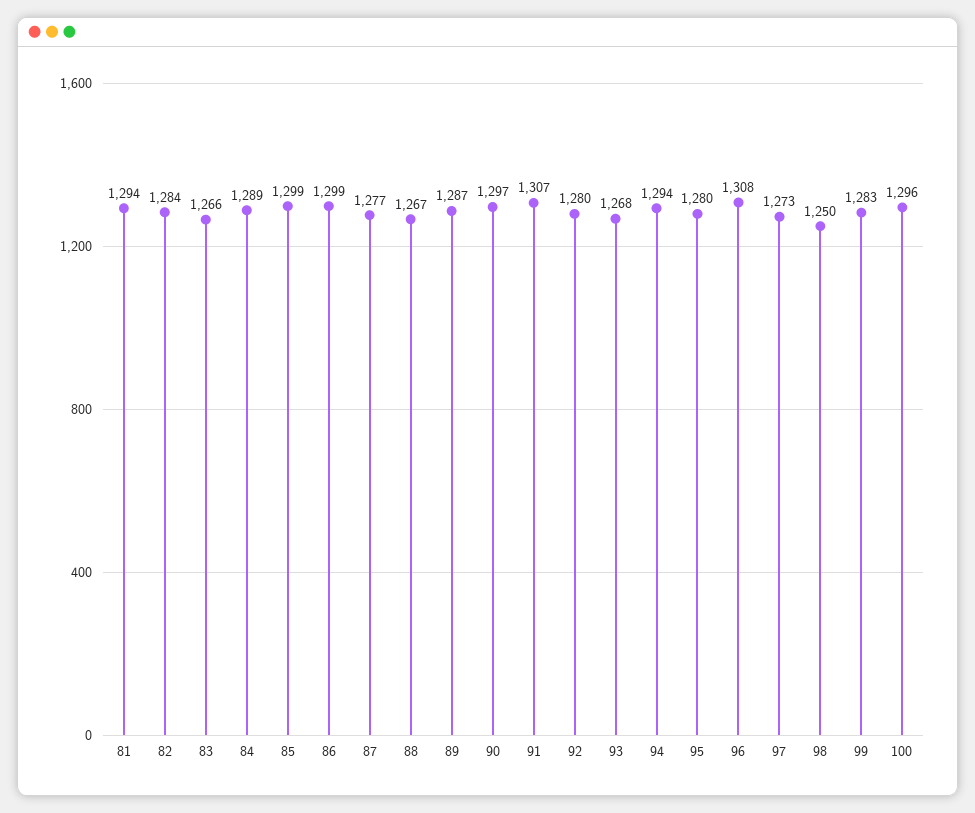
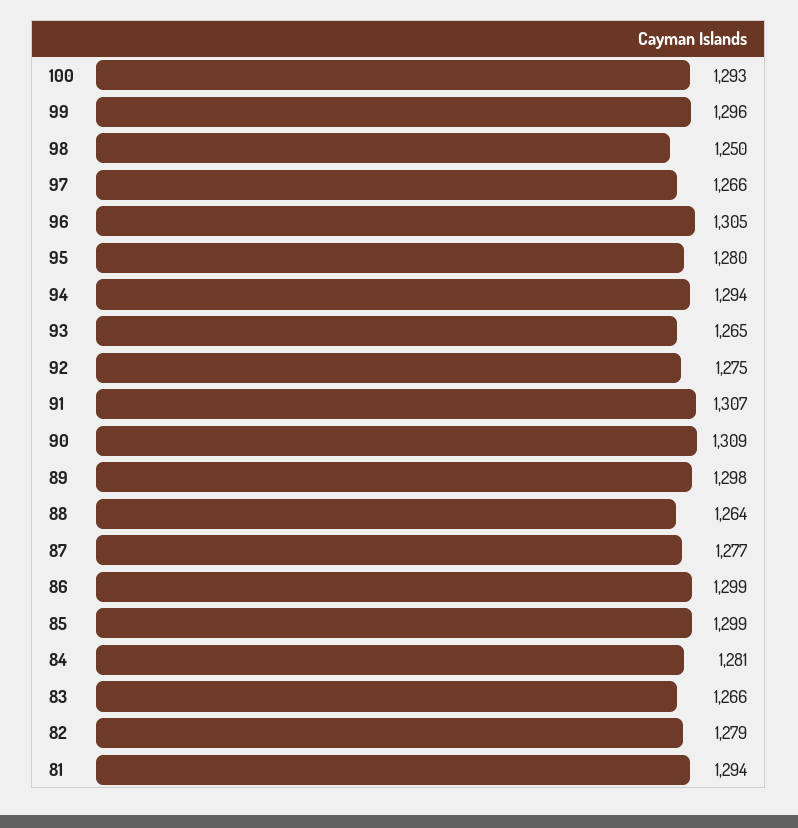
  {
    "81": 1294,
-   "82": 1284,
+   "82": 1279,
    "83": 1266,
-   "84": 1289,
+   "84": 1281,
    "85": 1299,
    "86": 1299,
    "87": 1277,
-   "88": 1267,
+   "88": 1264,
-   "89": 1287,
+   "89": 1298,
-   "90": 1297,
+   "90": 1309,
    "91": 1307,
-   "92": 1280,
+   "92": 1275,
-   "93": 1268,
+   "93": 1265,
    "94": 1294,
    "95": 1280,
-   "96": 1308,
+   "96": 1305,
-   "97": 1273,
+   "97": 1266,
    "98": 1250,
-   "99": 1283,
+   "99": 1296,
-   "100": 1296
+   "100": 1293
  }

